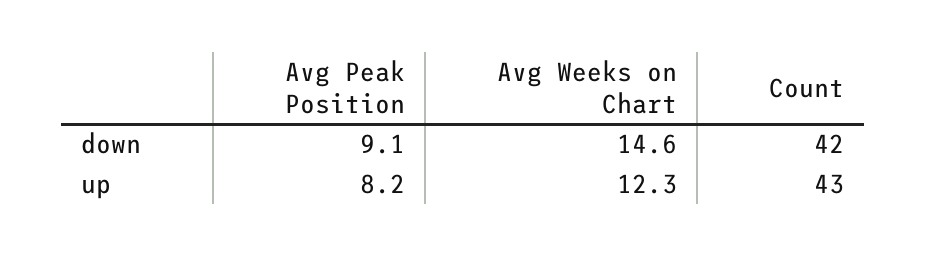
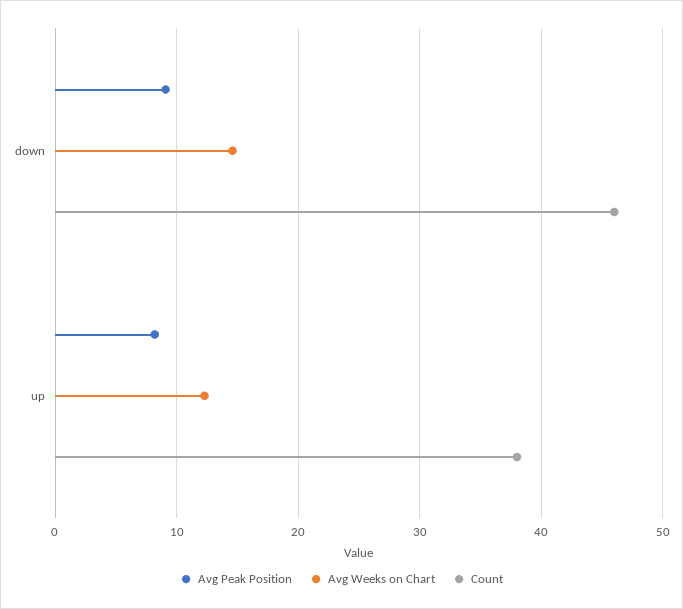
  {
    "Avg Peak Position": {
      "down": 9.1,
      "up": 8.2
    },
    "Avg Weeks on Chart": {
      "down": 14.6,
      "up": 12.3
    },
    "Count": {
-     "down": 42,
+     "down": 46,
-     "up": 43
+     "up": 38
    }
  }

